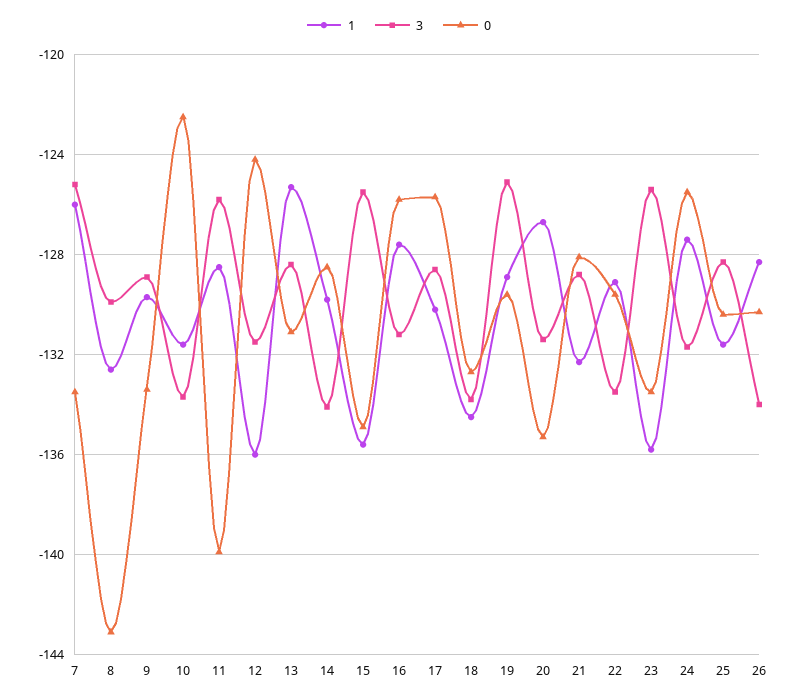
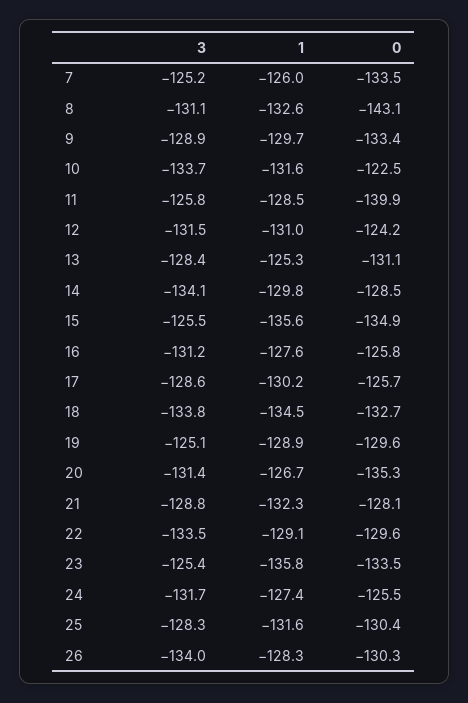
  {
    "1": {
      "7": -126,
      "8": -132.6,
      "9": -129.7,
      "10": -131.6,
      "11": -128.5,
-     "12": -136,
+     "12": -131,
      "13": -125.3,
      "14": -129.8,
      "15": -135.6,
      "16": -127.6,
      "17": -130.2,
      "18": -134.5,
      "19": -128.9,
      "20": -126.7,
      "21": -132.3,
      "22": -129.1,
      "23": -135.8,
      "24": -127.4,
      "25": -131.6,
      "26": -128.3
    },
    "3": {
      "7": -125.2,
-     "8": -130,
+     "8": -131.1,
      "9": -128.9,
      "10": -133.7,
      "11": -125.8,
      "12": -131.5,
      "13": -128.4,
      "14": -134.1,
      "15": -125.5,
      "16": -131.2,
      "17": -128.6,
      "18": -133.8,
      "19": -125.1,
      "20": -131.4,
      "21": -128.8,
      "22": -133.5,
      "23": -125.4,
      "24": -131.7,
      "25": -128.3,
      "26": -134
    },
    "0": {
      "7": -133.5,
      "8": -143.1,
      "9": -133.4,
      "10": -122.5,
      "11": -139.9,
      "12": -124.2,
      "13": -131.1,
      "14": -128.5,
      "15": -134.9,
      "16": -125.8,
      "17": -125.7,
      "18": -132.7,
      "19": -129.6,
      "20": -135.3,
      "21": -128.1,
      "22": -129.6,
      "23": -133.5,
      "24": -125.5,
      "25": -130.4,
      "26": -130.3
    }
  }

